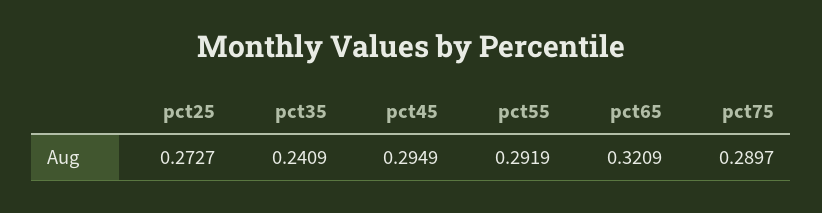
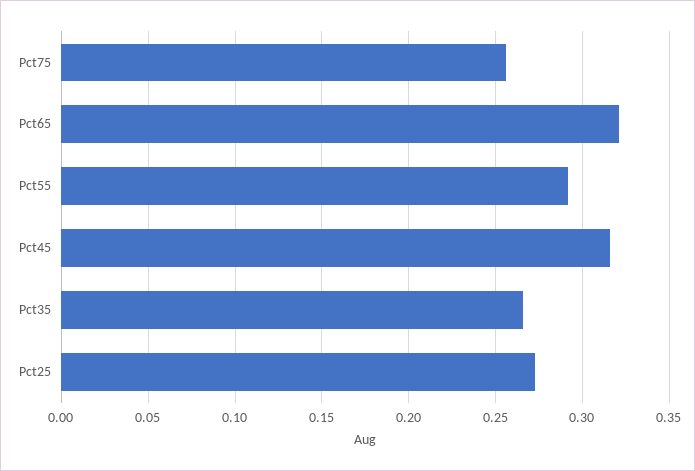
  {
    "pct25": 0.2727,
-   "pct35": 0.2409,
+   "pct35": 0.265,
-   "pct45": 0.2949,
+   "pct45": 0.315,
    "pct55": 0.2919,
    "pct65": 0.3209,
-   "pct75": 0.2897
+   "pct75": 0.255
  }

